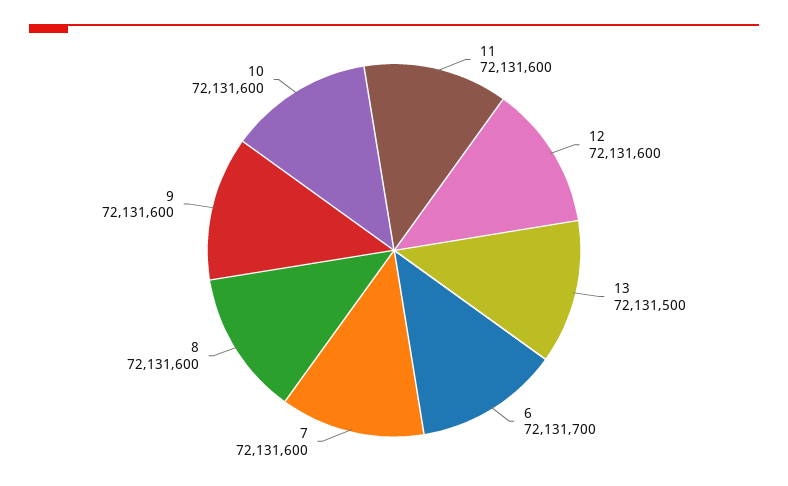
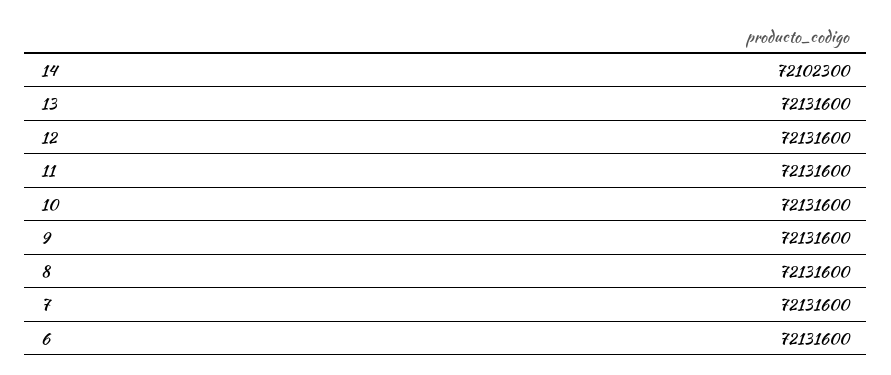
  {
    "11": 72131600,
    "12": 72131600,
-   "13": 72131500,
+   "13": 72131600,
-   "6": 72131700,
+   "6": 72131600,
    "7": 72131600,
    "8": 72131600,
    "9": 72131600,
-   "10": 72131600
+   "10": 72131600,
+   "14": 72102300
  }

